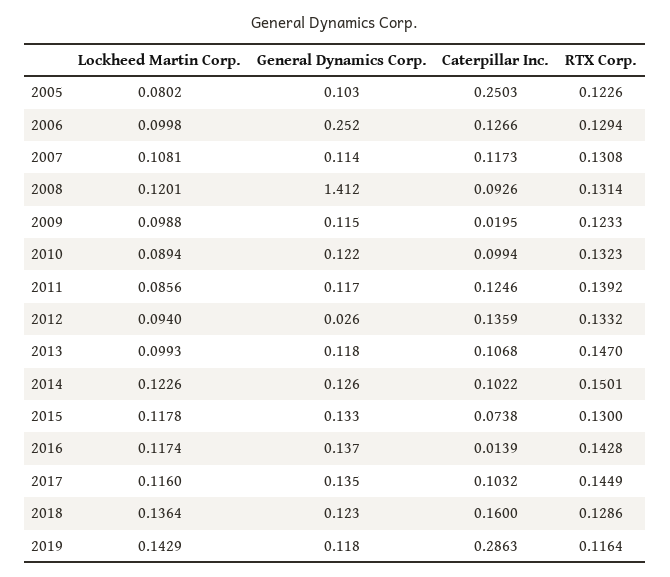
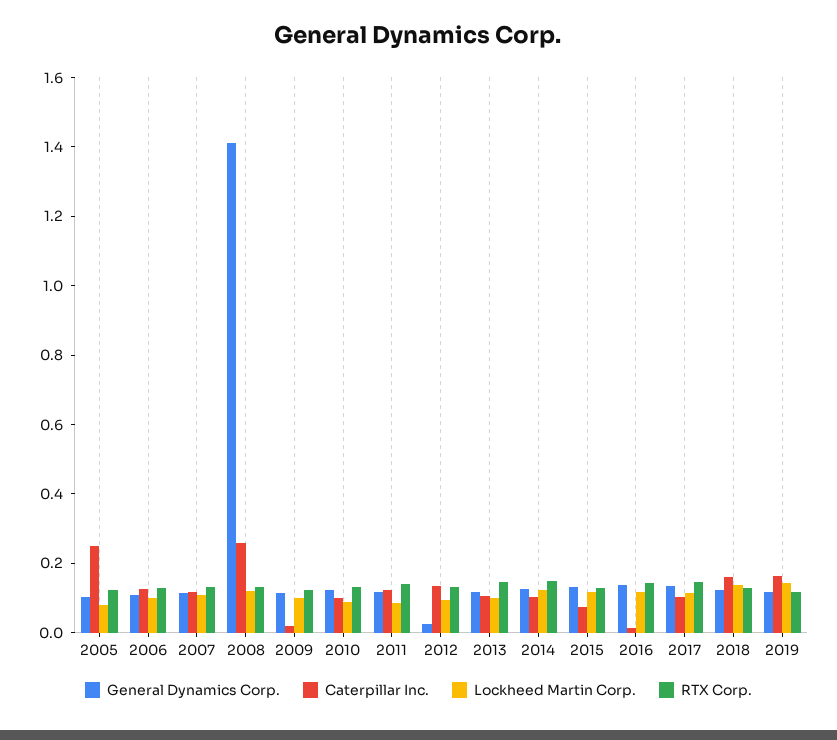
  {
    "Lockheed Martin Corp.": {
      "2005": 0.0802,
      "2006": 0.0998,
      "2007": 0.1081,
      "2008": 0.1201,
      "2009": 0.0988,
      "2010": 0.0894,
      "2011": 0.0856,
      "2012": 0.094,
      "2013": 0.0993,
      "2014": 0.1226,
      "2015": 0.1178,
      "2016": 0.1174,
      "2017": 0.116,
      "2018": 0.1364,
      "2019": 0.1429
    },
    "General Dynamics Corp.": {
      "2005": 0.103,
-     "2006": 0.252,
+     "2006": 0.1,
      "2007": 0.114,
      "2008": 1.412,
      "2009": 0.115,
      "2010": 0.122,
      "2011": 0.117,
      "2012": 0.026,
      "2013": 0.118,
      "2014": 0.126,
      "2015": 0.133,
      "2016": 0.137,
      "2017": 0.135,
      "2018": 0.123,
      "2019": 0.118
    },
    "Caterpillar Inc.": {
      "2005": 0.2503,
      "2006": 0.1266,
      "2007": 0.1173,
-     "2008": 0.0926,
+     "2008": 0.25,
      "2009": 0.0195,
      "2010": 0.0994,
      "2011": 0.1246,
      "2012": 0.1359,
      "2013": 0.1068,
      "2014": 0.1022,
      "2015": 0.0738,
      "2016": 0.0139,
      "2017": 0.1032,
      "2018": 0.16,
-     "2019": 0.2863
+     "2019": 0.15
    },
    "RTX Corp.": {
      "2005": 0.1226,
      "2006": 0.1294,
      "2007": 0.1308,
      "2008": 0.1314,
      "2009": 0.1233,
      "2010": 0.1323,
      "2011": 0.1392,
      "2012": 0.1332,
      "2013": 0.147,
      "2014": 0.1501,
      "2015": 0.13,
      "2016": 0.1428,
      "2017": 0.1449,
      "2018": 0.1286,
      "2019": 0.1164
    }
  }

